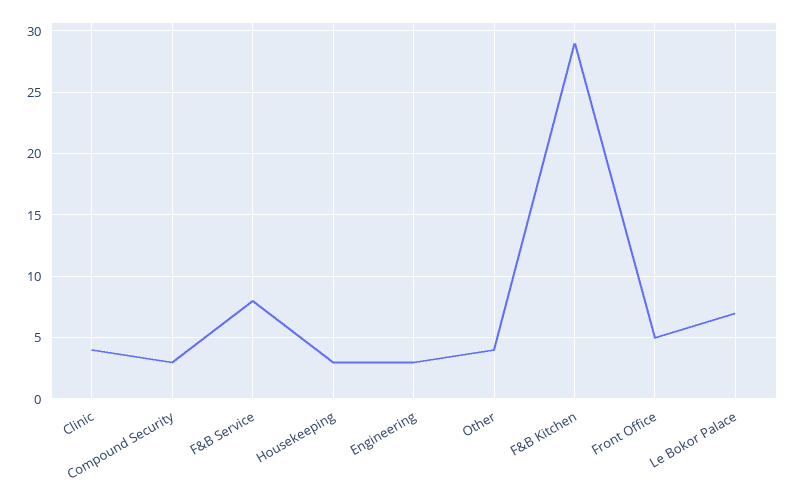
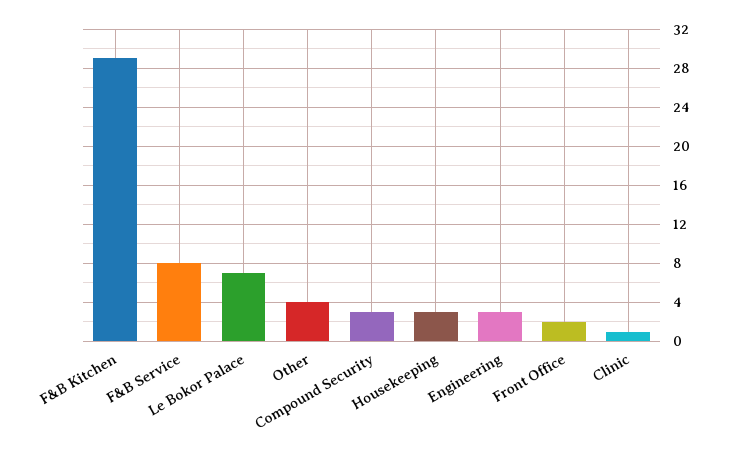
  {
-   "Clinic": 4,
+   "Clinic": 1,
    "Compound Security": 3,
    "F&B Service": 8,
    "Housekeeping": 3,
    "Engineering": 3,
    "Other": 4,
    "F&B Kitchen": 29,
-   "Front Office": 5,
+   "Front Office": 2,
    "Le Bokor Palace": 7
  }

